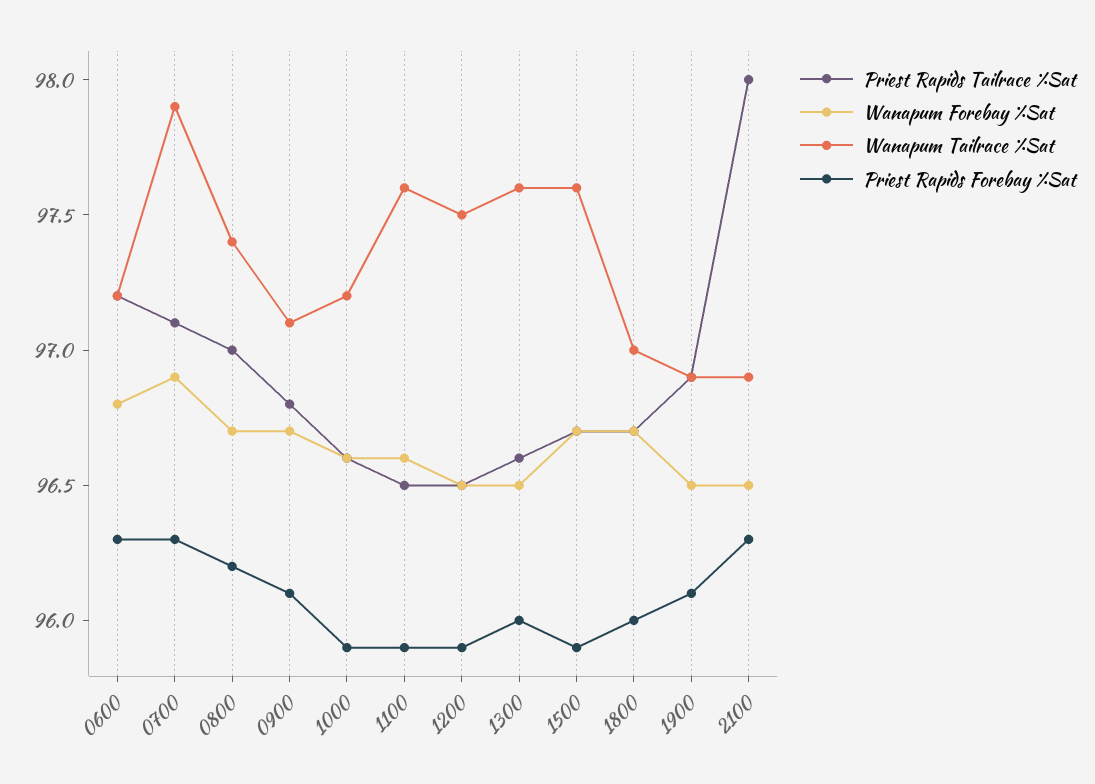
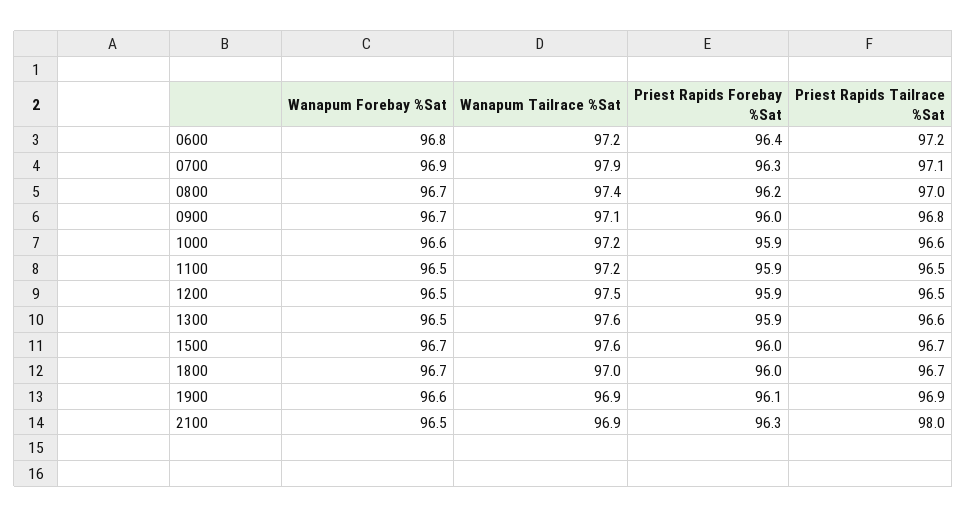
  {
    "Priest Rapids Tailrace %Sat": {
      "0600": 97.2,
      "0700": 97.1,
      "0800": 97,
      "0900": 96.8,
      "1000": 96.6,
      "1100": 96.5,
      "1200": 96.5,
      "1300": 96.6,
      "1500": 96.7,
      "1800": 96.7,
      "1900": 96.9,
      "2100": 98
    },
    "Wanapum Forebay %Sat": {
      "0600": 96.8,
      "0700": 96.9,
      "0800": 96.7,
      "0900": 96.7,
      "1000": 96.6,
-     "1100": 96.6,
+     "1100": 96.5,
      "1200": 96.5,
      "1300": 96.5,
      "1500": 96.7,
      "1800": 96.7,
-     "1900": 96.5,
+     "1900": 96.6,
      "2100": 96.5
    },
    "Wanapum Tailrace %Sat": {
      "0600": 97.2,
      "0700": 97.9,
      "0800": 97.4,
      "0900": 97.1,
      "1000": 97.2,
-     "1100": 97.6,
+     "1100": 97.2,
      "1200": 97.5,
      "1300": 97.6,
      "1500": 97.6,
      "1800": 97,
      "1900": 96.9,
      "2100": 96.9
    },
    "Priest Rapids Forebay %Sat": {
-     "0600": 96.3,
+     "0600": 96.4,
      "0700": 96.3,
      "0800": 96.2,
-     "0900": 96.1,
+     "0900": 96,
      "1000": 95.9,
      "1100": 95.9,
      "1200": 95.9,
-     "1300": 96,
+     "1300": 95.9,
-     "1500": 95.9,
+     "1500": 96,
      "1800": 96,
      "1900": 96.1,
      "2100": 96.3
    }
  }

